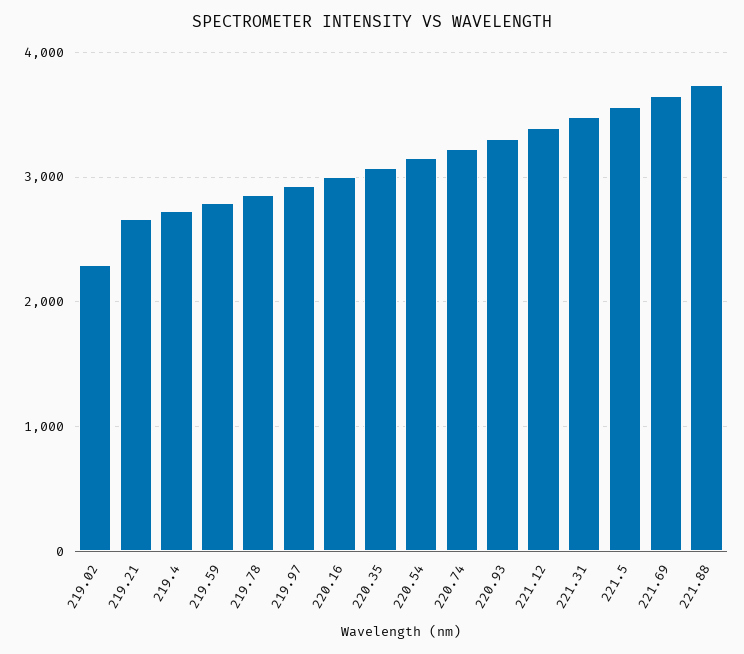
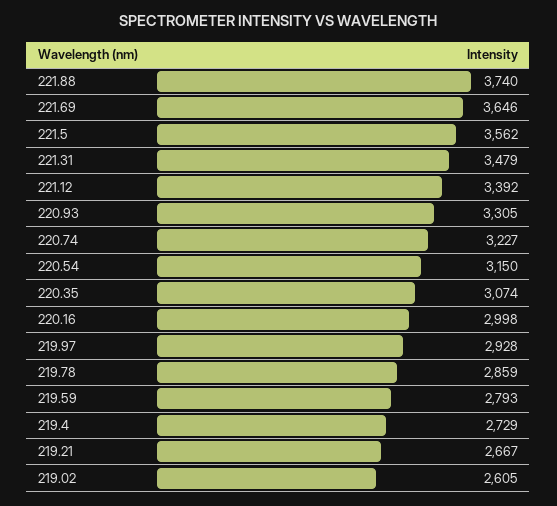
  {
-   "219.02": 2300,
+   "219.02": 2605,
    "219.21": 2667,
    "219.4": 2729,
    "219.59": 2793,
    "219.78": 2859,
    "219.97": 2928,
    "220.16": 2998,
    "220.35": 3074,
    "220.54": 3150,
    "220.74": 3227,
    "220.93": 3305,
    "221.12": 3392,
    "221.31": 3479,
    "221.5": 3562,
    "221.69": 3646,
    "221.88": 3740
  }

